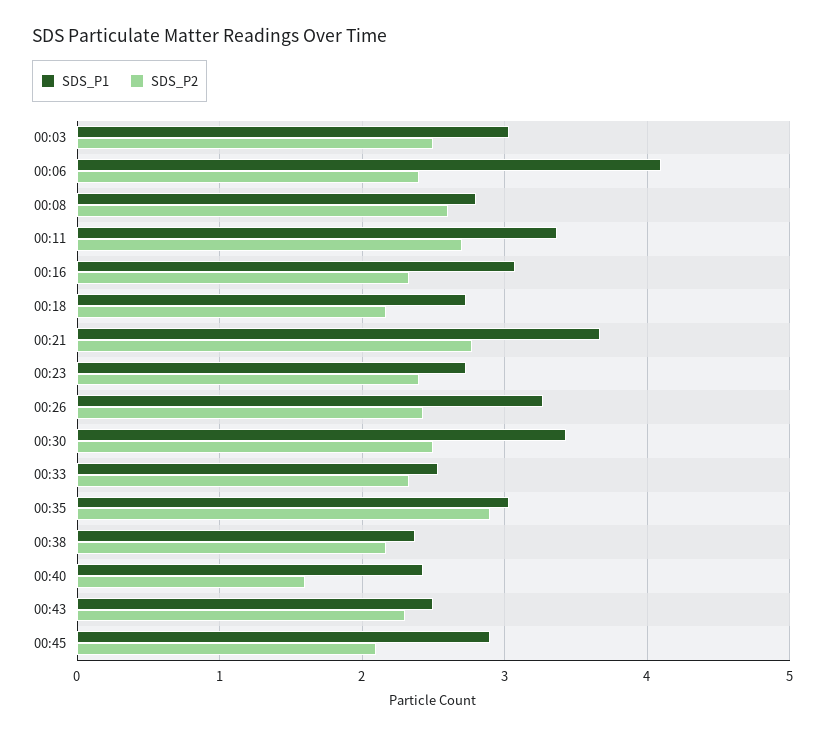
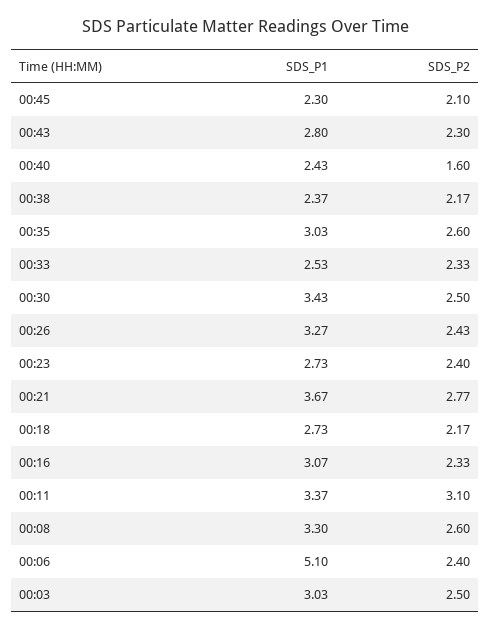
  {
    "SDS_P1": {
      "00:03": 3.03,
-     "00:06": 4.1,
+     "00:06": 5.1,
-     "00:08": 2.8,
+     "00:08": 3.3,
      "00:11": 3.37,
      "00:16": 3.07,
      "00:18": 2.73,
      "00:21": 3.67,
      "00:23": 2.73,
      "00:26": 3.27,
      "00:30": 3.43,
      "00:33": 2.53,
      "00:35": 3.03,
      "00:38": 2.37,
      "00:40": 2.43,
-     "00:43": 2.5,
+     "00:43": 2.8,
-     "00:45": 2.9
+     "00:45": 2.3
    },
    "SDS_P2": {
      "00:03": 2.5,
      "00:06": 2.4,
      "00:08": 2.6,
-     "00:11": 2.7,
+     "00:11": 3.1,
      "00:16": 2.33,
      "00:18": 2.17,
      "00:21": 2.77,
      "00:23": 2.4,
      "00:26": 2.43,
      "00:30": 2.5,
      "00:33": 2.33,
-     "00:35": 2.9,
+     "00:35": 2.6,
      "00:38": 2.17,
      "00:40": 1.6,
      "00:43": 2.3,
      "00:45": 2.1
    }
  }

